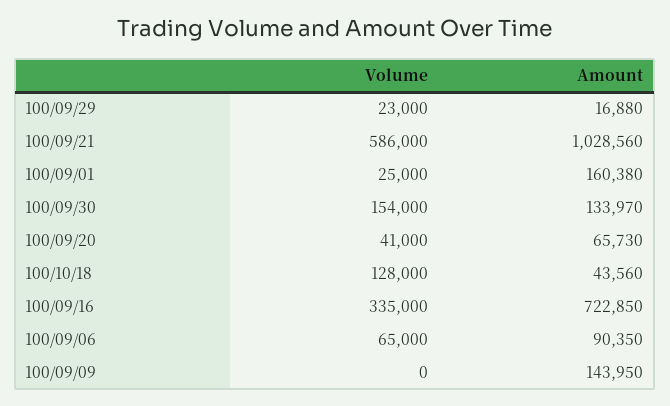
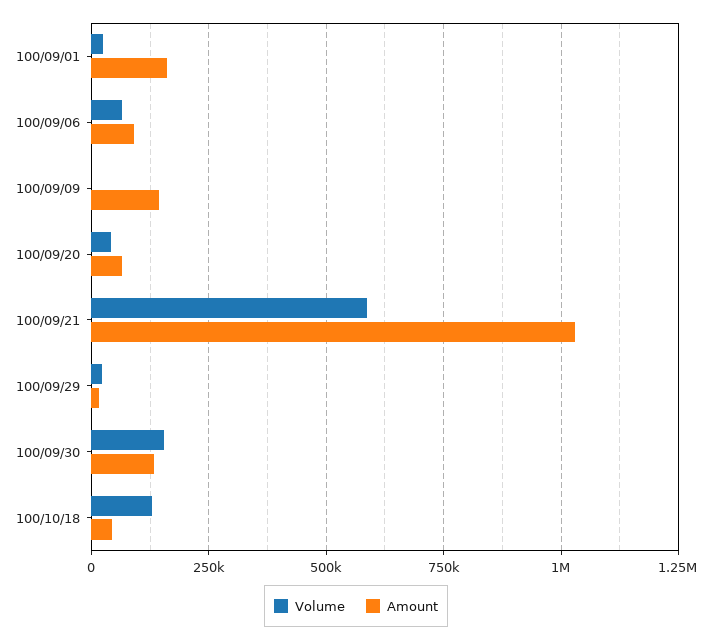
  {
    "Volume": {
      "100/09/29": 23000,
      "100/09/21": 586000,
      "100/09/01": 25000,
      "100/09/30": 154000,
      "100/09/20": 41000,
      "100/10/18": 128000,
-     "100/09/16": 335000,
      "100/09/06": 65000,
      "100/09/09": 0
    },
    "Amount": {
      "100/09/29": 16880,
      "100/09/21": 1028560,
      "100/09/01": 160380,
      "100/09/30": 133970,
      "100/09/20": 65730,
      "100/10/18": 43560,
-     "100/09/16": 722850,
      "100/09/06": 90350,
      "100/09/09": 143950
    }
  }

